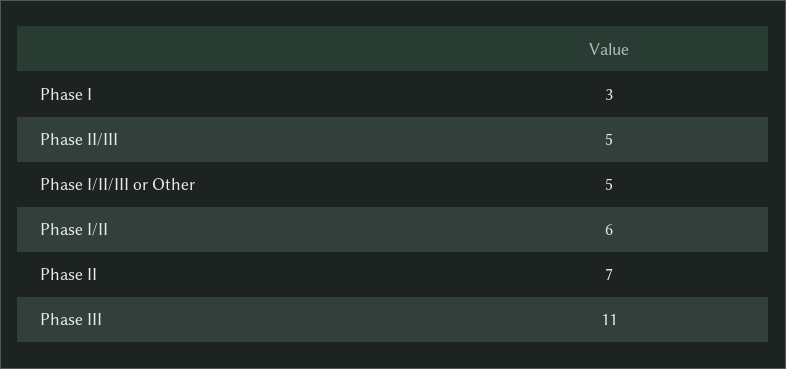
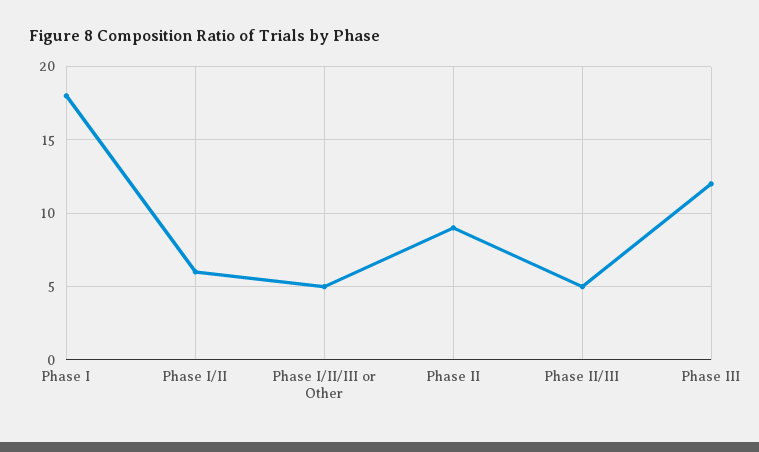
  {
-   "Phase I": 3,
+   "Phase I": 18,
    "Phase II/III": 5,
    "Phase I/II/III or Other": 5,
    "Phase I/II": 6,
-   "Phase II": 7,
+   "Phase II": 9,
-   "Phase III": 11
+   "Phase III": 12
  }

